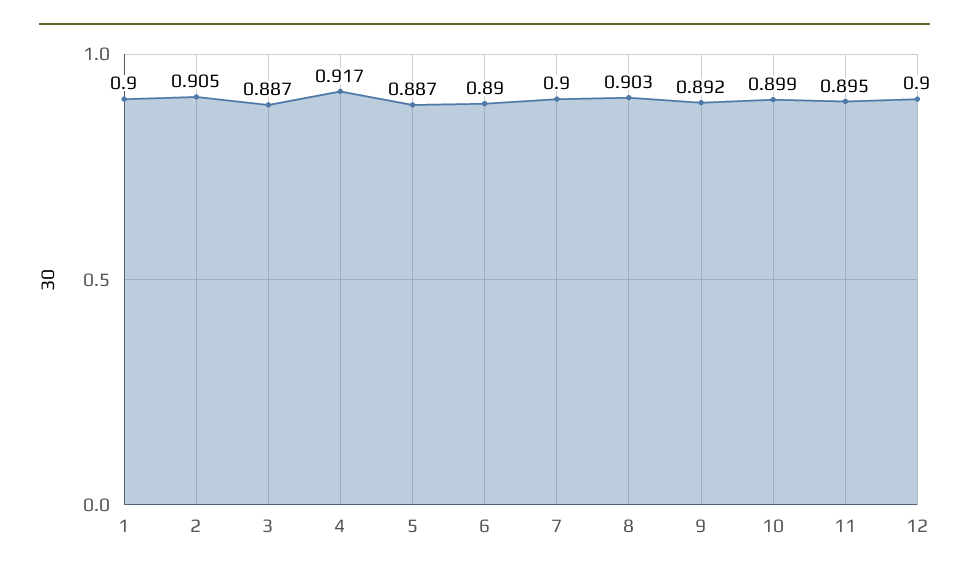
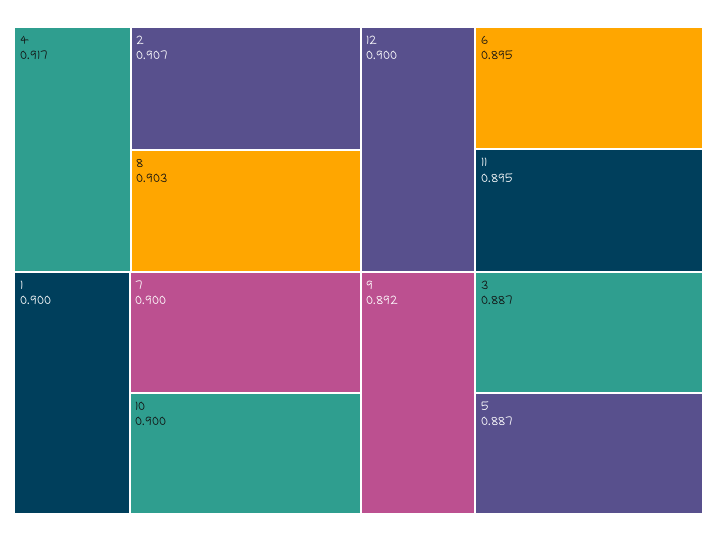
  {
    "1": 0.9,
-   "2": 0.905,
+   "2": 0.907,
    "3": 0.887,
    "4": 0.917,
    "5": 0.887,
-   "6": 0.89,
+   "6": 0.895,
    "7": 0.9,
    "8": 0.903,
    "9": 0.892,
-   "10": 0.899,
+   "10": 0.9,
    "11": 0.895,
    "12": 0.9
  }

